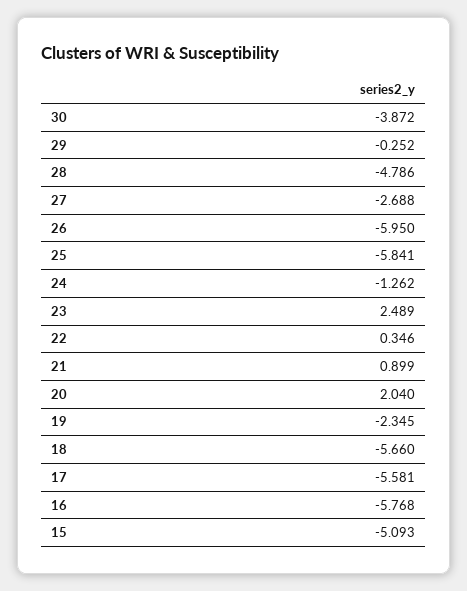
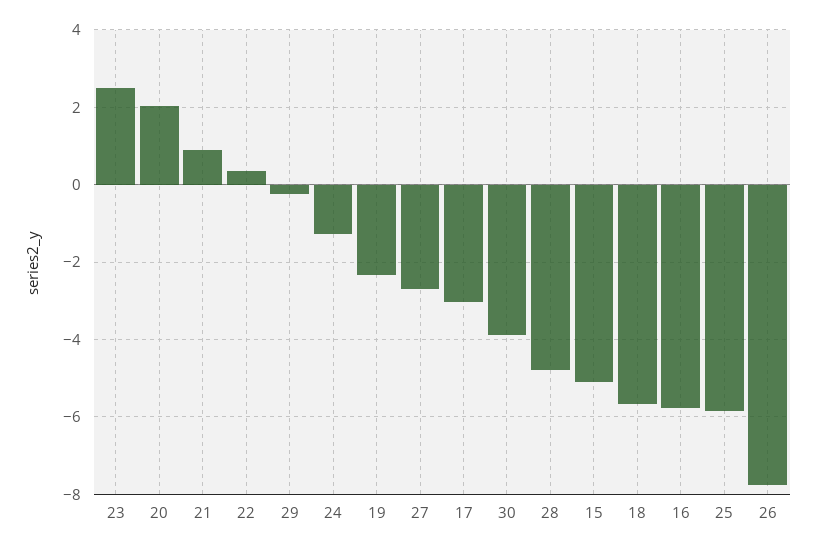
  {
    "30": -3.872,
    "29": -0.252,
    "28": -4.786,
    "27": -2.688,
-   "26": -5.95,
+   "26": -7.8,
    "25": -5.841,
    "24": -1.262,
    "23": 2.489,
    "22": 0.346,
    "21": 0.899,
    "20": 2.04,
    "19": -2.345,
    "18": -5.66,
-   "17": -5.581,
+   "17": -3,
    "16": -5.768,
    "15": -5.093
  }

